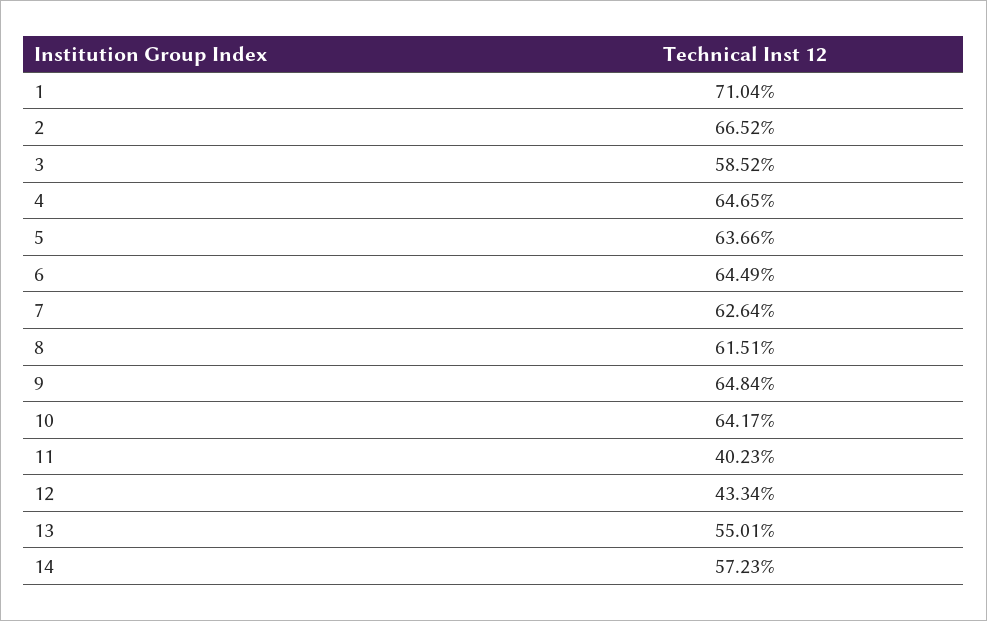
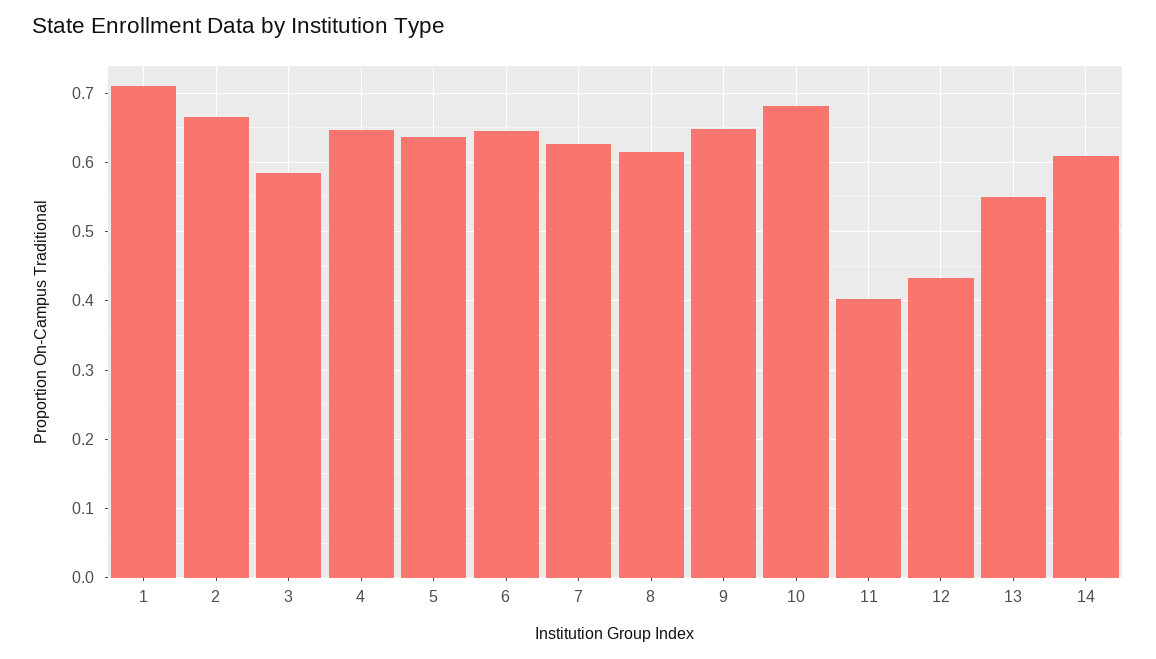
  {
    "1": 0.7104,
    "2": 0.6652,
    "3": 0.5852,
    "4": 0.6465,
    "5": 0.6366,
    "6": 0.6449,
    "7": 0.6264,
    "8": 0.6151,
    "9": 0.6484,
-   "10": 0.6417,
+   "10": 0.68,
    "11": 0.4023,
    "12": 0.4334,
    "13": 0.5501,
-   "14": 0.5723
+   "14": 0.61
  }

